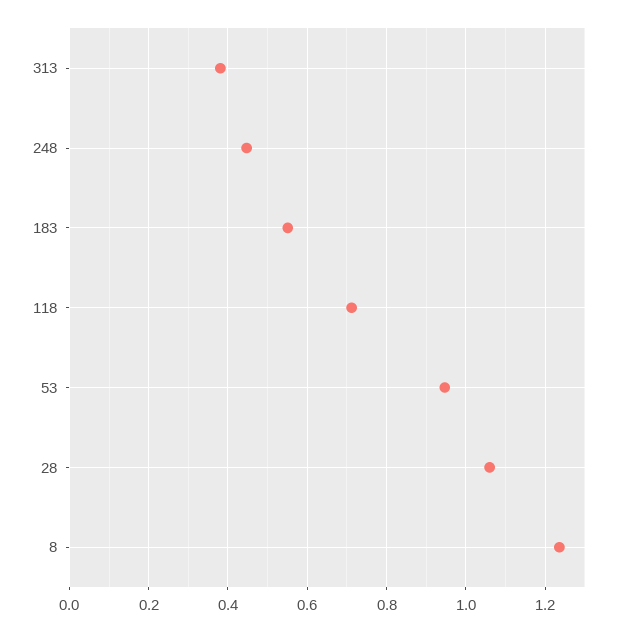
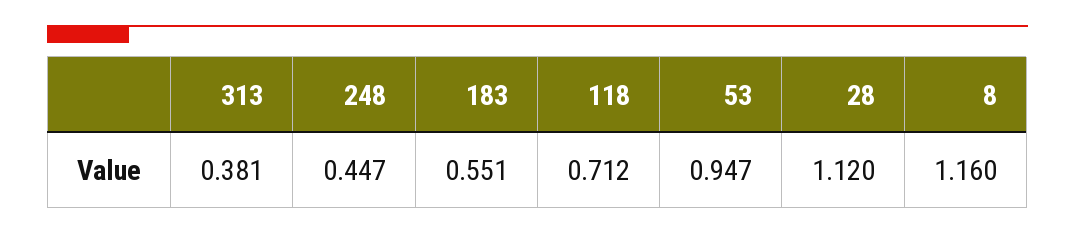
  {
    "313": 0.381,
    "248": 0.447,
    "183": 0.551,
    "118": 0.712,
    "53": 0.947,
-   "28": 1.06,
+   "28": 1.12,
-   "8": 1.24
+   "8": 1.16
  }

